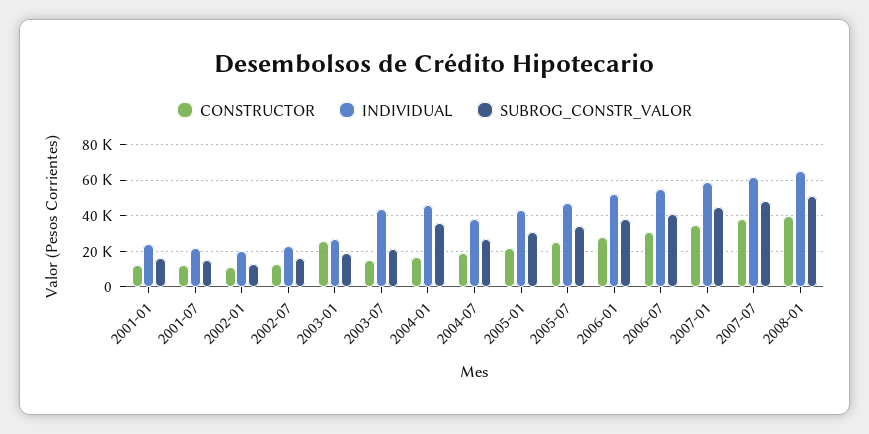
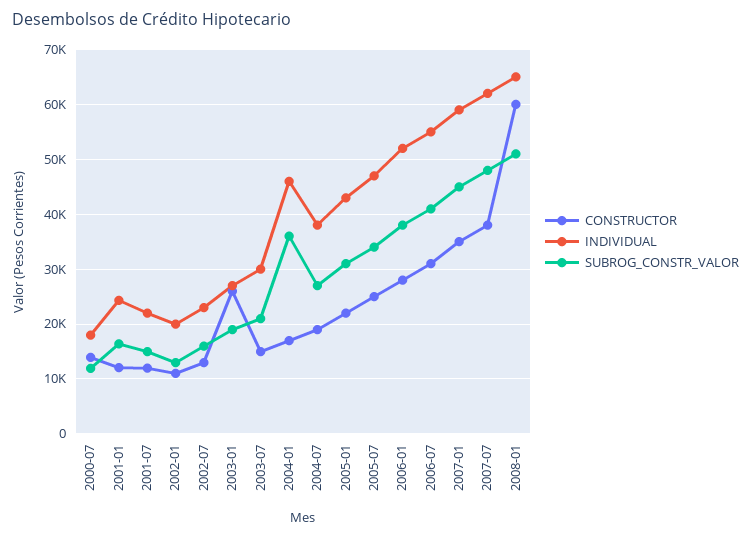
  {
    "CONSTRUCTOR": {
      "2001-01": 12000,
      "2001-07": 12000,
      "2002-01": 12000,
      "2002-07": 14000,
      "2003-01": 26000,
      "2003-07": 16000,
      "2004-01": 18000,
      "2004-07": 20000,
      "2005-01": 22000,
      "2005-07": 26000,
      "2006-01": 28000,
      "2006-07": 32000,
      "2007-01": 36000,
      "2007-07": 38000,
-     "2008-01": 40000
+     "2008-01": 60000,
+     "2000-07": 14000
    },
    "INDIVIDUAL": {
      "2001-01": 24000,
      "2001-07": 22000,
      "2002-01": 20000,
      "2002-07": 24000,
      "2003-01": 28000,
-     "2003-07": 45000,
+     "2003-07": 30000,
      "2004-01": 46000,
      "2004-07": 38000,
      "2005-01": 44000,
      "2005-07": 48000,
      "2006-01": 52000,
      "2006-07": 56000,
      "2007-01": 60000,
      "2007-07": 62000,
-     "2008-01": 66000
+     "2008-01": 66000,
+     "2000-07": 18000
    },
    "SUBROG_CONSTR_VALOR": {
      "2001-01": 16000,
      "2001-07": 16000,
      "2002-01": 14000,
      "2002-07": 16000,
      "2003-01": 20000,
      "2003-07": 22000,
      "2004-01": 36000,
      "2004-07": 28000,
      "2005-01": 32000,
      "2005-07": 34000,
      "2006-01": 38000,
      "2006-07": 42000,
      "2007-01": 46000,
      "2007-07": 48000,
-     "2008-01": 52000
+     "2008-01": 52000,
+     "2000-07": 12000
    }
  }

